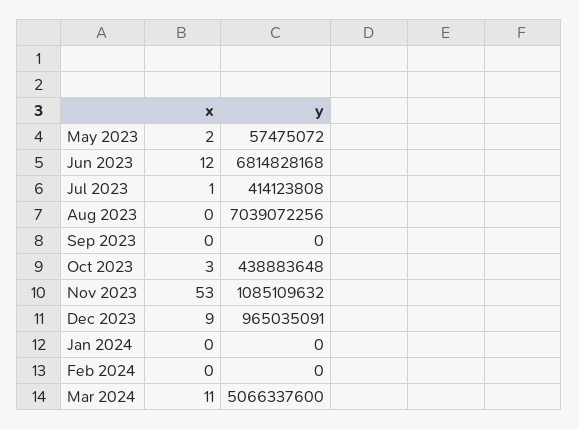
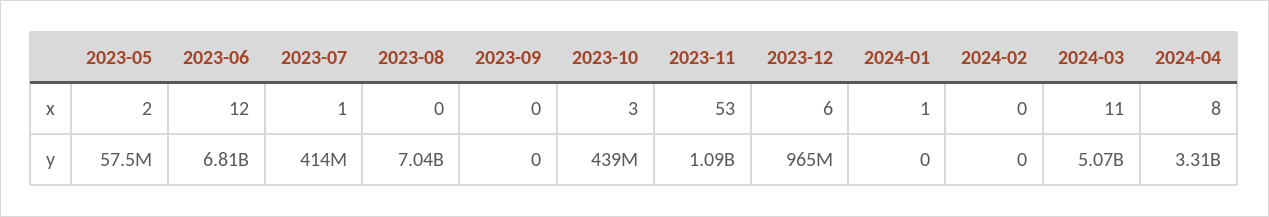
  {
    "x": {
      "May 2023": 2,
      "Jun 2023": 12,
      "Jul 2023": 1,
      "Aug 2023": 0,
      "Sep 2023": 0,
      "Oct 2023": 3,
      "Nov 2023": 53,
-     "Dec 2023": 9,
+     "Dec 2023": 6,
-     "Jan 2024": 0,
+     "Jan 2024": 1,
      "Feb 2024": 0,
-     "Mar 2024": 11
+     "Mar 2024": 11,
+     "2024-04": 8
    },
    "y": {
      "May 2023": 57475072,
      "Jun 2023": 6814828168,
      "Jul 2023": 414123808,
      "Aug 2023": 7039072256,
      "Sep 2023": 0,
      "Oct 2023": 438883648,
      "Nov 2023": 1085109632,
      "Dec 2023": 965035091,
      "Jan 2024": 0,
      "Feb 2024": 0,
-     "Mar 2024": 5066337600
+     "Mar 2024": 5066337600,
+     "2024-04": 3310000000
    }
  }

